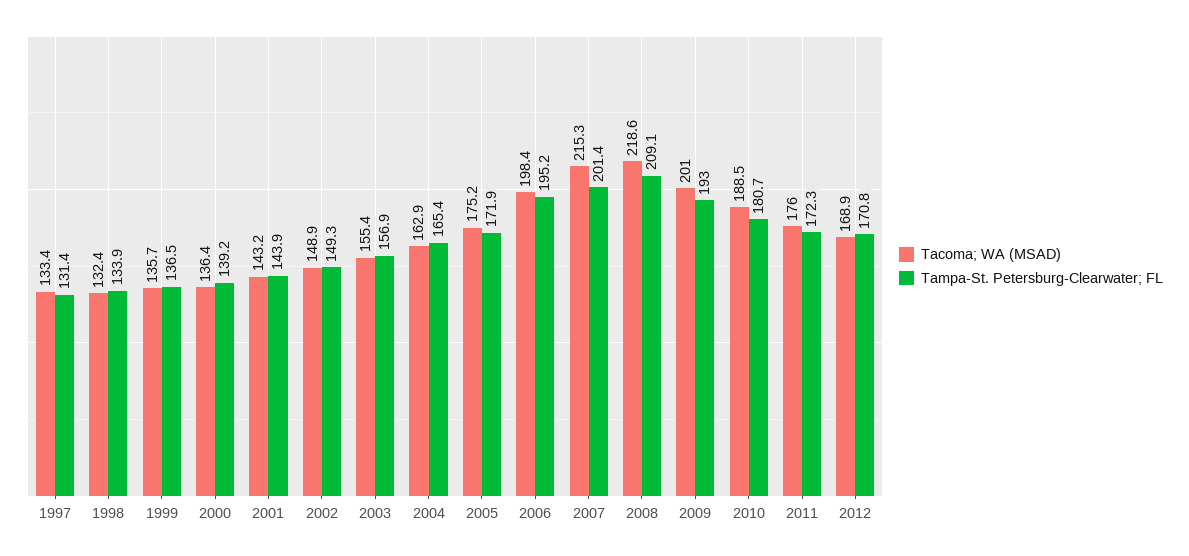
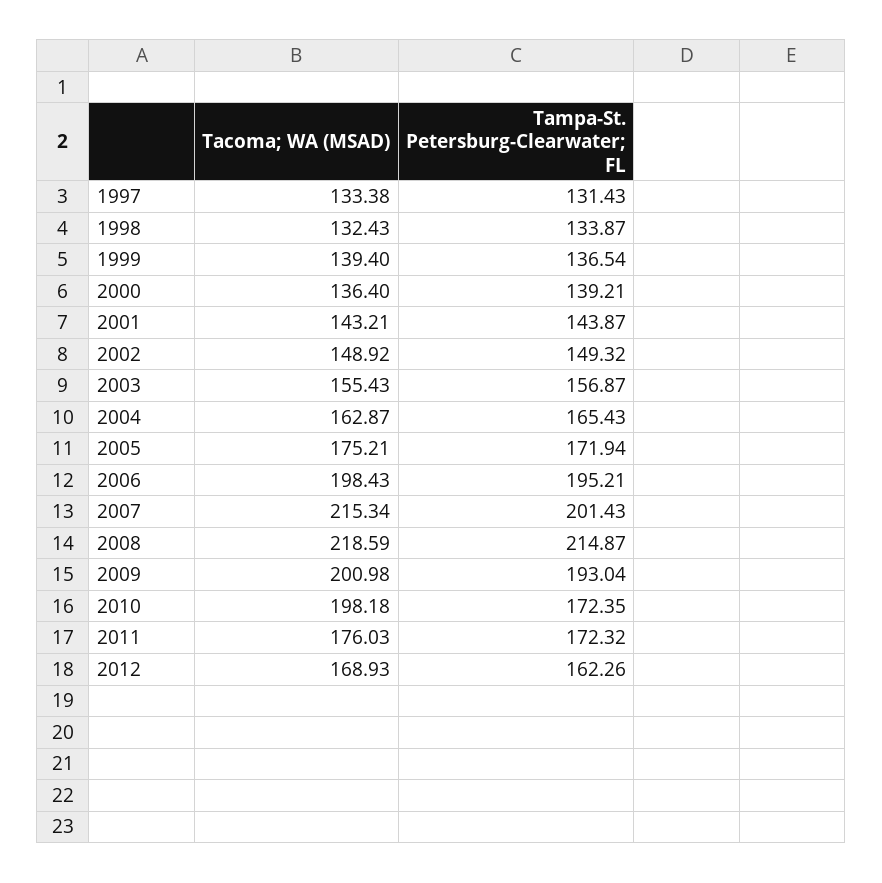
  {
    "Tacoma; WA (MSAD)": {
      "1997": 133.38,
      "1998": 132.43,
-     "1999": 135.7,
+     "1999": 139.4,
      "2000": 136.4,
      "2001": 143.21,
      "2002": 148.92,
      "2003": 155.43,
      "2004": 162.87,
      "2005": 175.21,
      "2006": 198.43,
      "2007": 215.34,
      "2008": 218.59,
      "2009": 200.98,
-     "2010": 188.5,
+     "2010": 198.18,
      "2011": 176.03,
      "2012": 168.93
    },
    "Tampa-St. Petersburg-Clearwater; FL": {
      "1997": 131.43,
      "1998": 133.87,
      "1999": 136.54,
      "2000": 139.21,
      "2001": 143.87,
      "2002": 149.32,
      "2003": 156.87,
      "2004": 165.43,
      "2005": 171.94,
      "2006": 195.21,
      "2007": 201.43,
-     "2008": 209.1,
+     "2008": 214.87,
      "2009": 193.04,
-     "2010": 180.7,
+     "2010": 172.35,
      "2011": 172.32,
-     "2012": 170.8
+     "2012": 162.26
    }
  }

